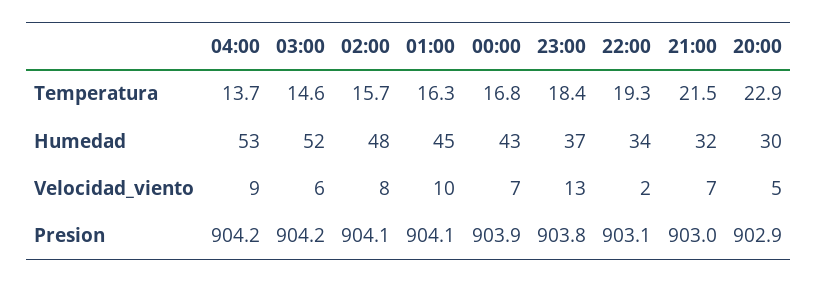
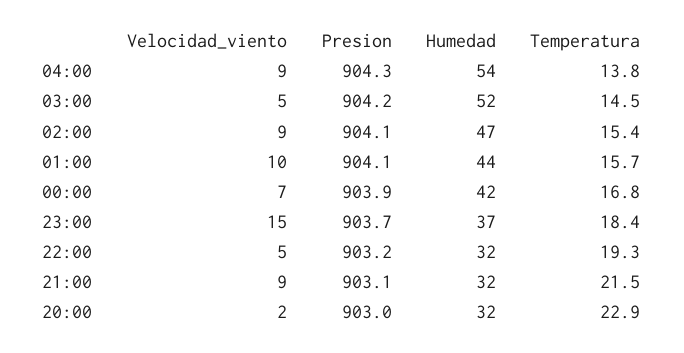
  {
    "04:00": {
-     "Temperatura": 13.7,
+     "Temperatura": 13.8,
-     "Humedad": 53,
+     "Humedad": 54,
      "Velocidad_viento": 9,
-     "Presion": 904.2
+     "Presion": 904.3
    },
    "03:00": {
-     "Temperatura": 14.6,
+     "Temperatura": 14.5,
      "Humedad": 52,
-     "Velocidad_viento": 6,
+     "Velocidad_viento": 5,
      "Presion": 904.2
    },
    "02:00": {
-     "Temperatura": 15.7,
+     "Temperatura": 15.4,
-     "Humedad": 48,
+     "Humedad": 47,
-     "Velocidad_viento": 8,
+     "Velocidad_viento": 9,
      "Presion": 904.1
    },
    "01:00": {
-     "Temperatura": 16.3,
+     "Temperatura": 15.7,
-     "Humedad": 45,
+     "Humedad": 44,
      "Velocidad_viento": 10,
      "Presion": 904.1
    },
    "00:00": {
      "Temperatura": 16.8,
-     "Humedad": 43,
+     "Humedad": 42,
      "Velocidad_viento": 7,
      "Presion": 903.9
    },
    "23:00": {
      "Temperatura": 18.4,
      "Humedad": 37,
-     "Velocidad_viento": 13,
+     "Velocidad_viento": 15,
-     "Presion": 903.8
+     "Presion": 903.7
    },
    "22:00": {
      "Temperatura": 19.3,
-     "Humedad": 34,
+     "Humedad": 32,
-     "Velocidad_viento": 2,
+     "Velocidad_viento": 5,
-     "Presion": 903.1
+     "Presion": 903.2
    },
    "21:00": {
      "Temperatura": 21.5,
      "Humedad": 32,
-     "Velocidad_viento": 7,
+     "Velocidad_viento": 9,
-     "Presion": 903
+     "Presion": 903.1
    },
    "20:00": {
      "Temperatura": 22.9,
-     "Humedad": 30,
+     "Humedad": 32,
-     "Velocidad_viento": 5,
+     "Velocidad_viento": 2,
-     "Presion": 902.9
+     "Presion": 903
    }
  }

